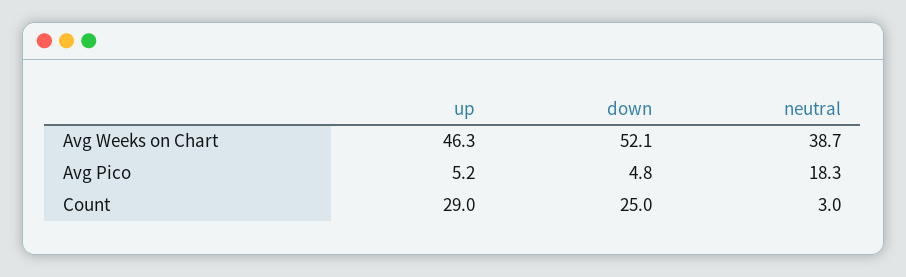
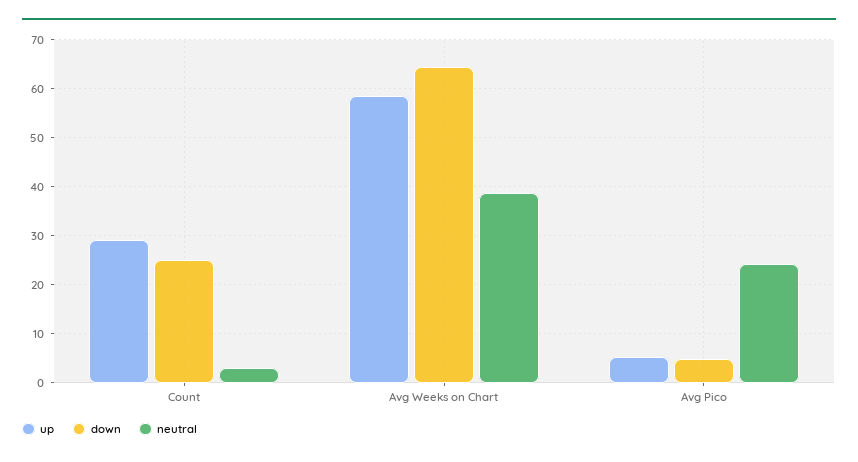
  {
    "up": {
-     "Avg Weeks on Chart": 46.3,
+     "Avg Weeks on Chart": 58,
      "Avg Pico": 5.2,
      "Count": 29
    },
    "down": {
-     "Avg Weeks on Chart": 52.1,
+     "Avg Weeks on Chart": 64,
      "Avg Pico": 4.8,
      "Count": 25
    },
    "neutral": {
      "Avg Weeks on Chart": 38.7,
-     "Avg Pico": 18.3,
+     "Avg Pico": 24,
      "Count": 3
    }
  }

